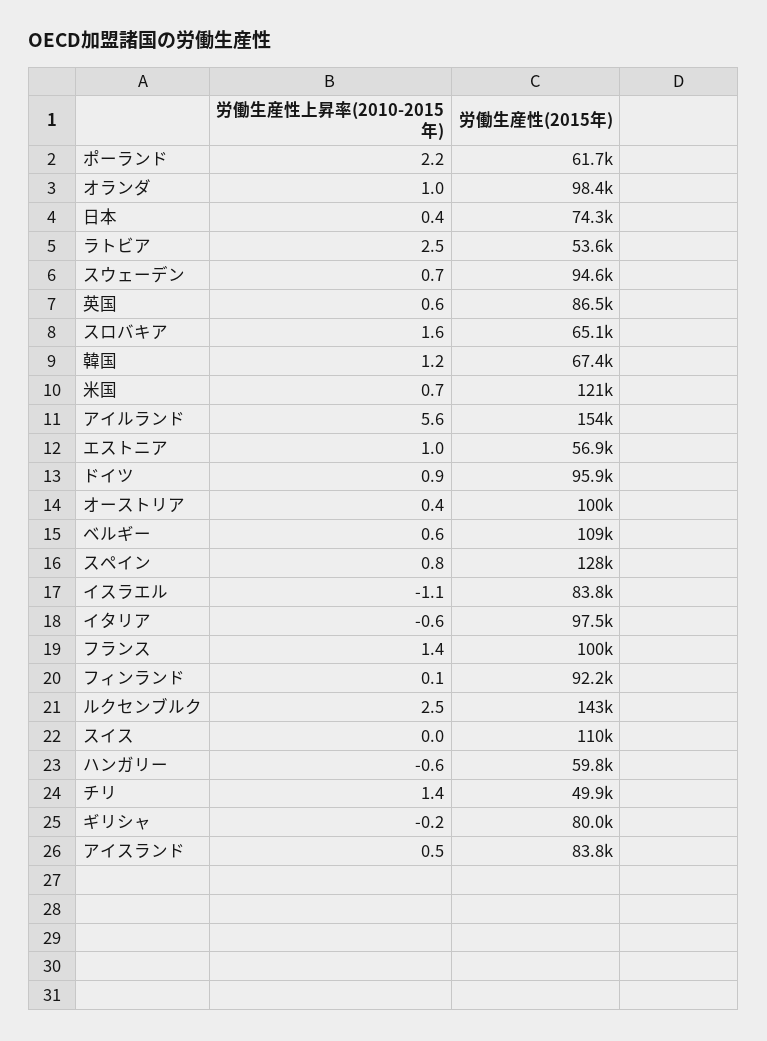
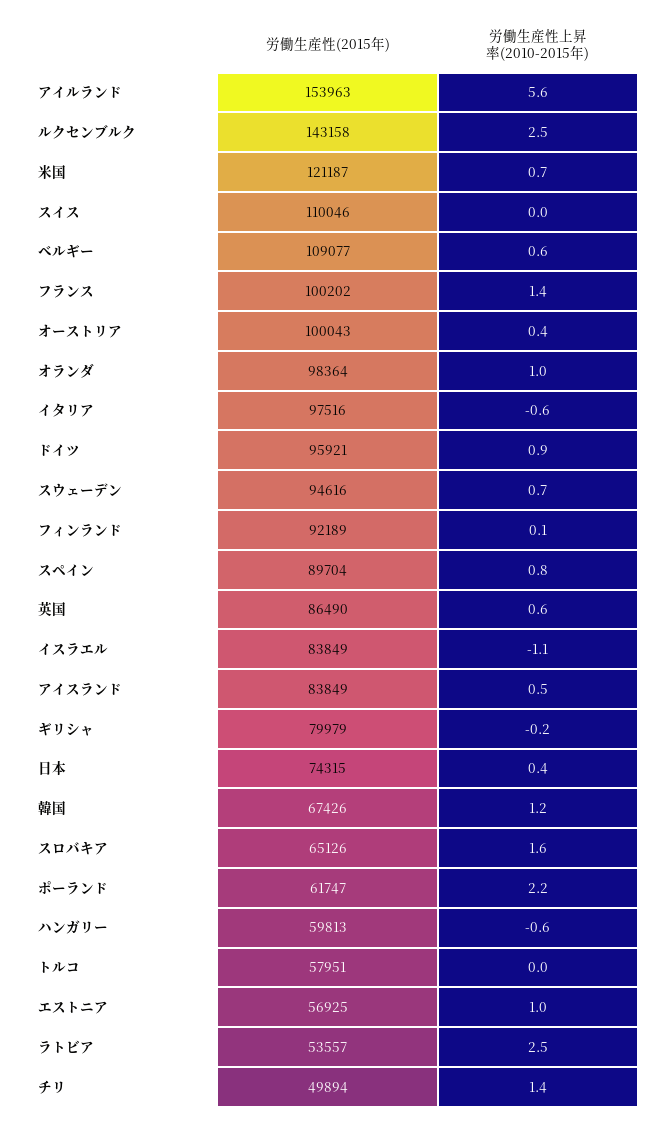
  {
    "労働生産性上昇率(2010-2015年)": {
      "ポーランド": 2.2,
      "オランダ": 1,
      "日本": 0.4,
      "ラトビア": 2.5,
      "スウェーデン": 0.7,
      "英国": 0.6,
      "スロバキア": 1.6,
      "韓国": 1.2,
      "米国": 0.7,
      "アイルランド": 5.6,
      "エストニア": 1,
      "ドイツ": 0.9,
      "オーストリア": 0.4,
      "ベルギー": 0.6,
      "スペイン": 0.8,
      "イスラエル": -1.1,
      "イタリア": -0.6,
      "フランス": 1.4,
      "フィンランド": 0.1,
      "ルクセンブルク": 2.5,
      "スイス": 0,
      "ハンガリー": -0.6,
      "チリ": 1.4,
      "ギリシャ": -0.2,
-     "アイスランド": 0.5
+     "アイスランド": 0.5,
+     "トルコ": 0
    },
    "労働生産性(2015年)": {
      "ポーランド": 61747,
      "オランダ": 98364,
      "日本": 74315,
      "ラトビア": 53557,
      "スウェーデン": 94616,
      "英国": 86490,
      "スロバキア": 65126,
      "韓国": 67426,
      "米国": 121187,
      "アイルランド": 153963,
      "エストニア": 56925,
      "ドイツ": 95921,
      "オーストリア": 100043,
      "ベルギー": 109077,
-     "スペイン": 128000,
+     "スペイン": 89704,
      "イスラエル": 83849,
      "イタリア": 97516,
      "フランス": 100202,
      "フィンランド": 92189,
      "ルクセンブルク": 143158,
      "スイス": 110046,
      "ハンガリー": 59813,
      "チリ": 49894,
      "ギリシャ": 79979,
-     "アイスランド": 83849
+     "アイスランド": 83849,
+     "トルコ": 57951
    }
  }

